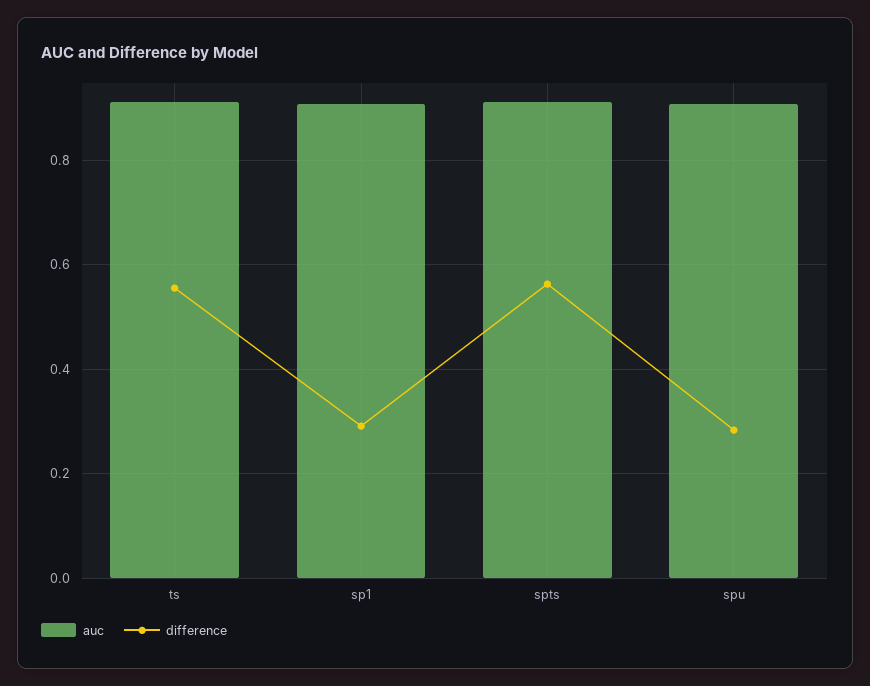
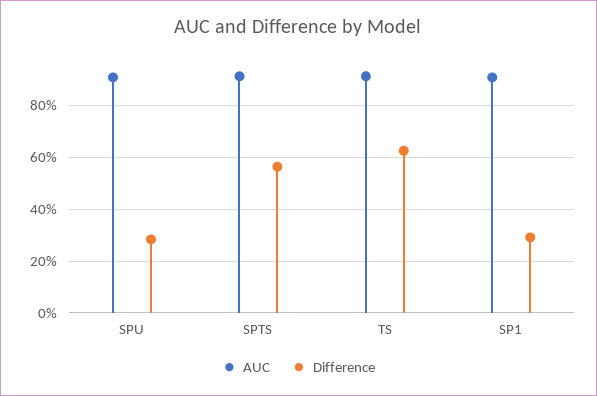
  {
    "auc": {
      "ts": 0.92,
      "sp1": 0.9,
      "spts": 0.92,
      "spu": 0.9
    },
    "difference": {
-     "ts": 0.56,
+     "ts": 0.625,
      "sp1": 0.3,
      "spts": 0.56,
      "spu": 0.28
    }
  }

